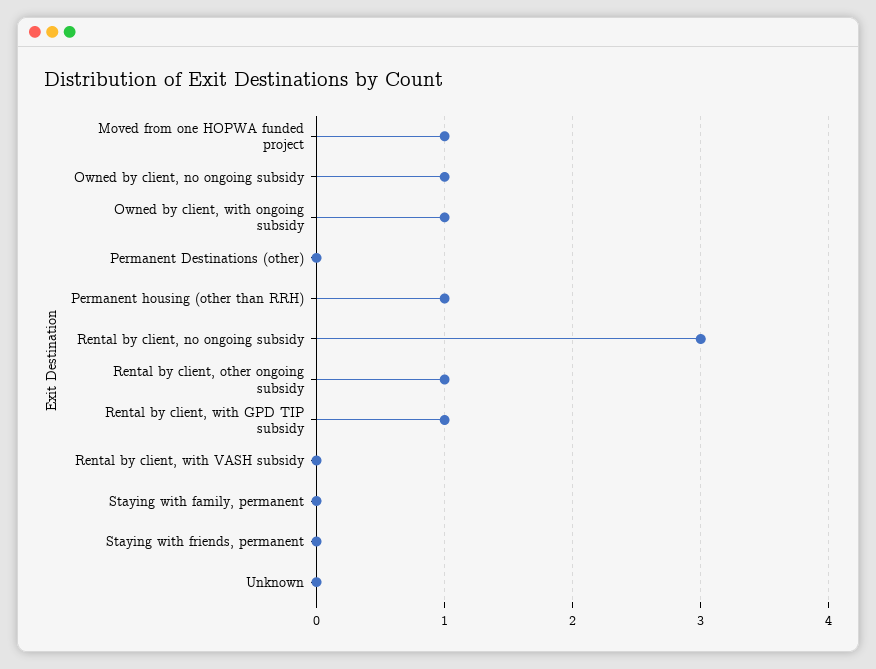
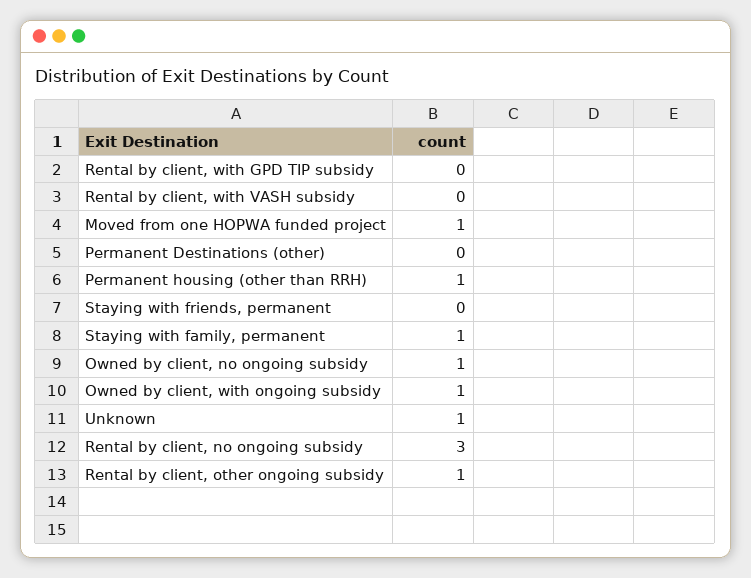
  {
    "Moved from one HOPWA funded project": 1,
    "Owned by client, no ongoing subsidy": 1,
    "Owned by client, with ongoing subsidy": 1,
    "Permanent Destinations (other)": 0,
    "Permanent housing (other than RRH)": 1,
    "Rental by client, no ongoing subsidy": 3,
    "Rental by client, other ongoing subsidy": 1,
-   "Rental by client, with GPD TIP subsidy": 1,
+   "Rental by client, with GPD TIP subsidy": 0,
    "Rental by client, with VASH subsidy": 0,
-   "Staying with family, permanent": 0,
+   "Staying with family, permanent": 1,
    "Staying with friends, permanent": 0,
-   "Unknown": 0
+   "Unknown": 1
  }

